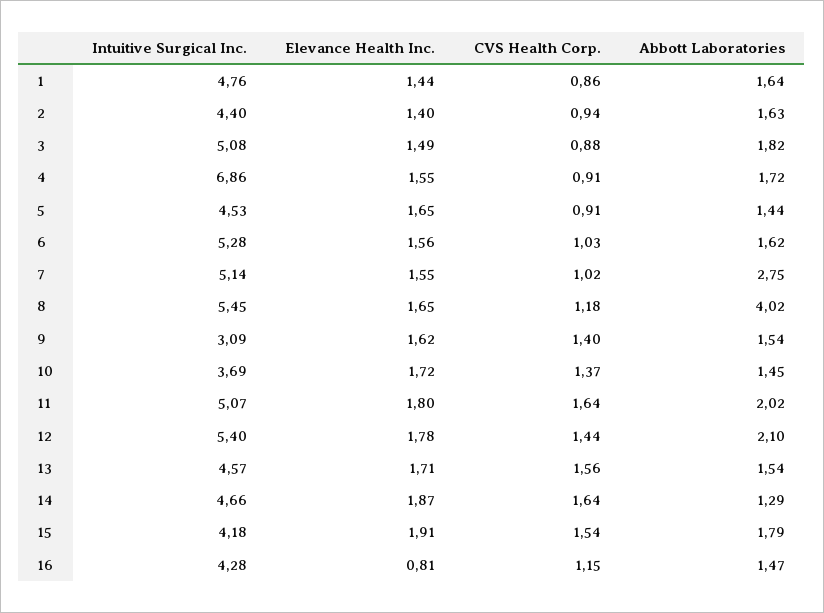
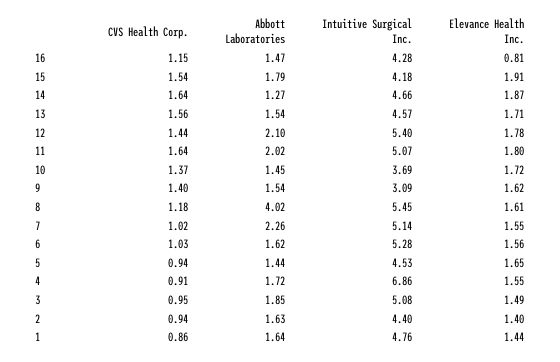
  {
    "Intuitive Surgical Inc.": {
      "1": 4.76,
      "2": 4.4,
      "3": 5.08,
      "4": 6.86,
      "5": 4.53,
      "6": 5.28,
      "7": 5.14,
      "8": 5.45,
      "9": 3.09,
      "10": 3.69,
      "11": 5.07,
      "12": 5.4,
      "13": 4.57,
      "14": 4.66,
      "15": 4.18,
      "16": 4.28
    },
    "Elevance Health Inc.": {
      "1": 1.44,
      "2": 1.4,
      "3": 1.49,
      "4": 1.55,
      "5": 1.65,
      "6": 1.56,
      "7": 1.55,
-     "8": 1.65,
+     "8": 1.61,
      "9": 1.62,
      "10": 1.72,
      "11": 1.8,
      "12": 1.78,
      "13": 1.71,
      "14": 1.87,
      "15": 1.91,
      "16": 0.81
    },
    "CVS Health Corp.": {
      "1": 0.86,
      "2": 0.94,
-     "3": 0.88,
+     "3": 0.95,
      "4": 0.91,
-     "5": 0.91,
+     "5": 0.94,
      "6": 1.03,
      "7": 1.02,
      "8": 1.18,
      "9": 1.4,
      "10": 1.37,
      "11": 1.64,
      "12": 1.44,
      "13": 1.56,
      "14": 1.64,
      "15": 1.54,
      "16": 1.15
    },
    "Abbott Laboratories": {
      "1": 1.64,
      "2": 1.63,
-     "3": 1.82,
+     "3": 1.85,
      "4": 1.72,
      "5": 1.44,
      "6": 1.62,
-     "7": 2.75,
+     "7": 2.26,
      "8": 4.02,
      "9": 1.54,
      "10": 1.45,
      "11": 2.02,
      "12": 2.1,
      "13": 1.54,
-     "14": 1.29,
+     "14": 1.27,
      "15": 1.79,
      "16": 1.47
    }
  }

